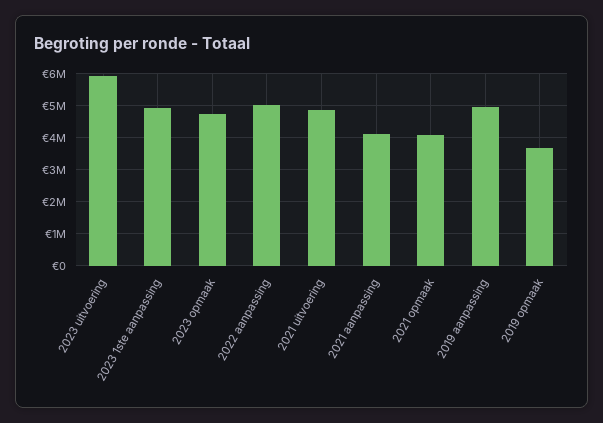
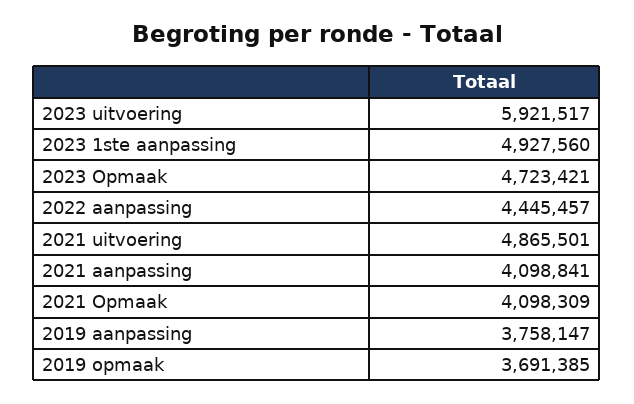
  {
    "2023 uitvoering": 5921517,
    "2023 1ste aanpassing": 4927560,
    "2023 opmaak": 4723421,
-   "2022 aanpassing": 5000000,
+   "2022 aanpassing": 4445457,
    "2021 uitvoering": 4865501,
    "2021 aanpassing": 4098841,
    "2021 opmaak": 4098309,
-   "2019 aanpassing": 5000000,
+   "2019 aanpassing": 3758147,
    "2019 opmaak": 3691385
  }

